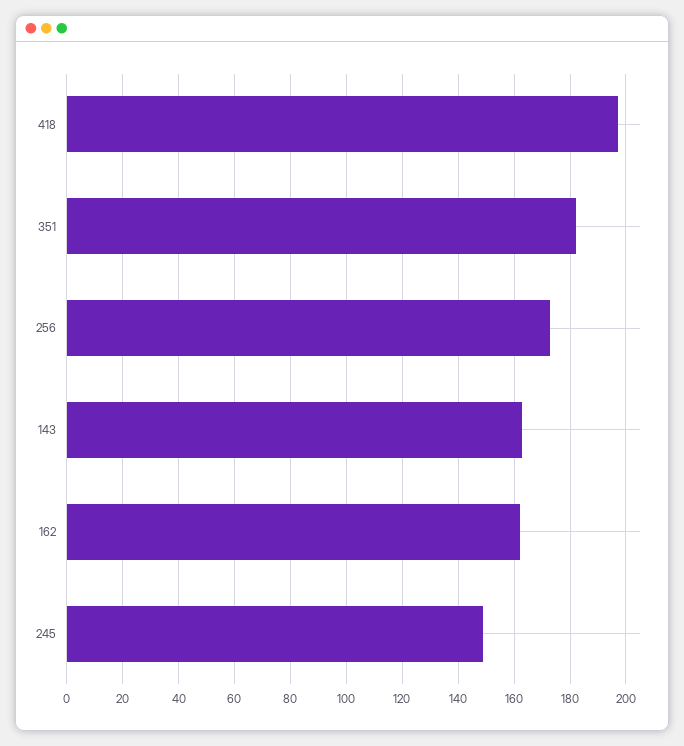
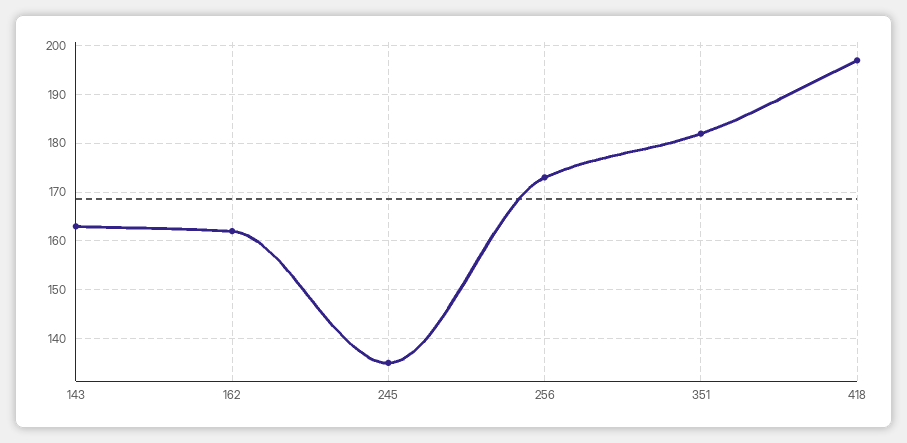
  {
    "418": 195,
    "351": 180,
    "256": 175,
    "143": 165,
    "162": 160,
-   "245": 150
+   "245": 135
  }

